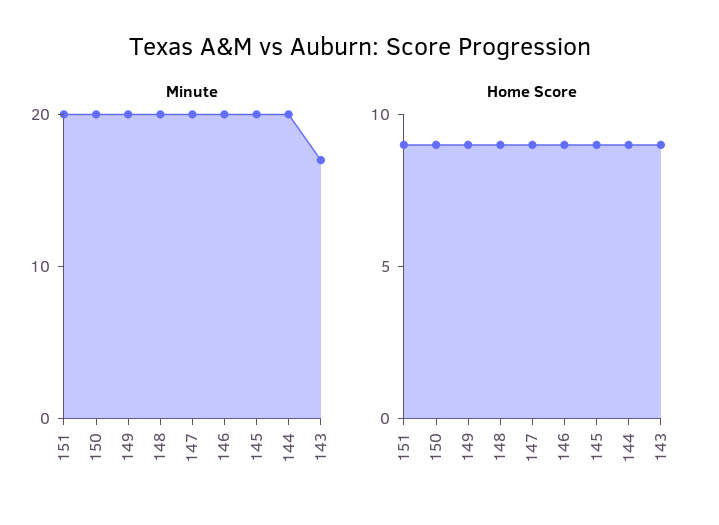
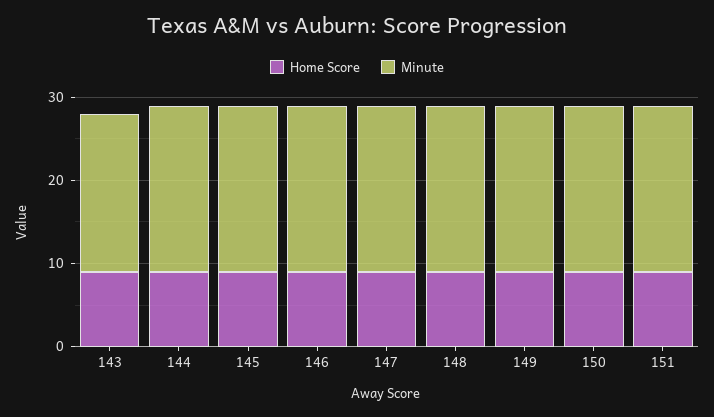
  {
    "Minute": {
      "151": 20,
      "150": 20,
      "149": 20,
      "148": 20,
      "147": 20,
      "146": 20,
      "145": 20,
      "144": 20,
-     "143": 17
+     "143": 19
    },
    "Home Score": {
      "151": 9,
      "150": 9,
      "149": 9,
      "148": 9,
      "147": 9,
      "146": 9,
      "145": 9,
      "144": 9,
      "143": 9
    }
  }

